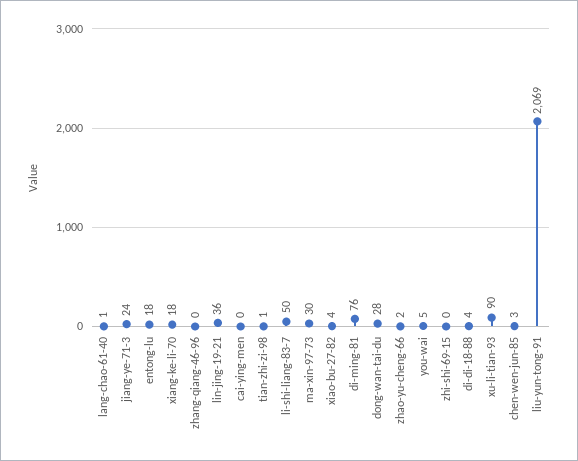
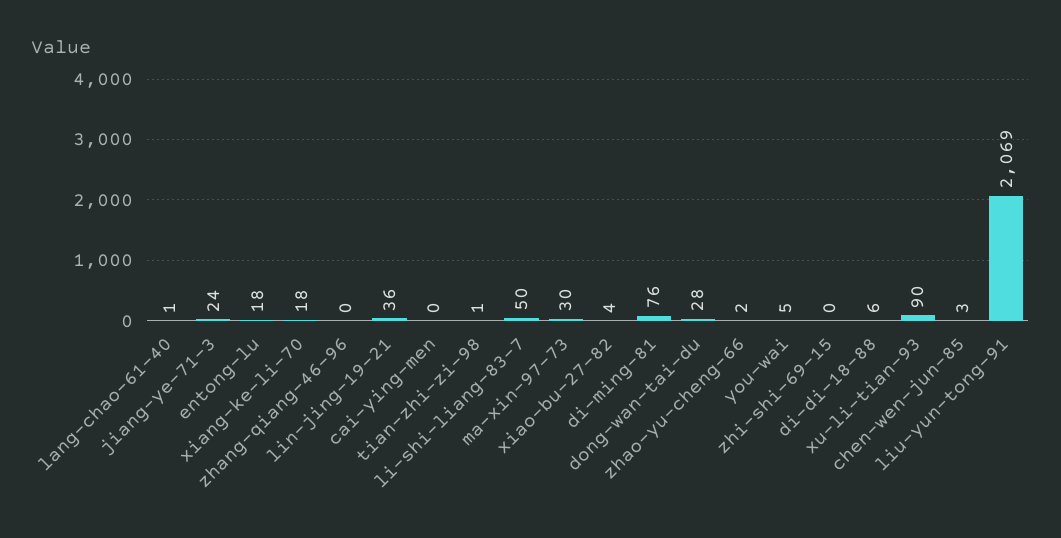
  {
    "lang-chao-61-40": 1,
    "jiang-ye-71-3": 24,
    "entong-lu": 18,
    "xiang-ke-li-70": 18,
    "zhang-qiang-46-96": 0,
    "lin-jing-19-21": 36,
    "cai-ying-men": 0,
    "tian-zhi-zi-98": 1,
    "li-shi-liang-83-7": 50,
    "ma-xin-97-73": 30,
    "xiao-bu-27-82": 4,
    "di-ming-81": 76,
    "dong-wan-tai-du": 28,
    "zhao-yu-cheng-66": 2,
    "you-wai": 5,
    "zhi-shi-69-15": 0,
-   "di-di-18-88": 4,
+   "di-di-18-88": 6,
    "xu-li-tian-93": 90,
    "chen-wen-jun-85": 3,
    "liu-yun-tong-91": 2069
  }

